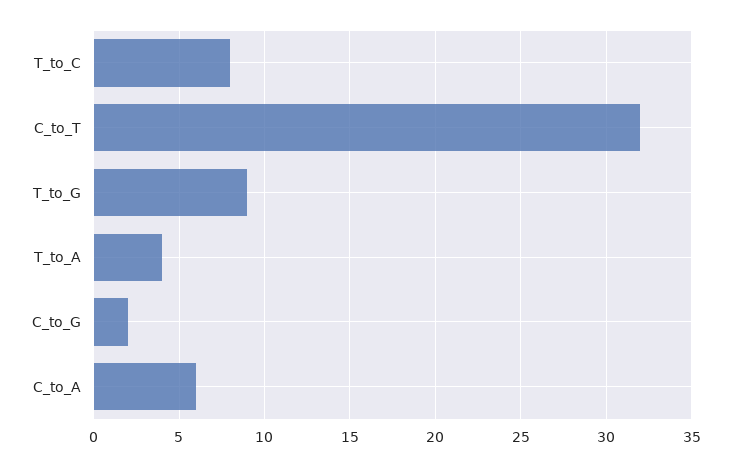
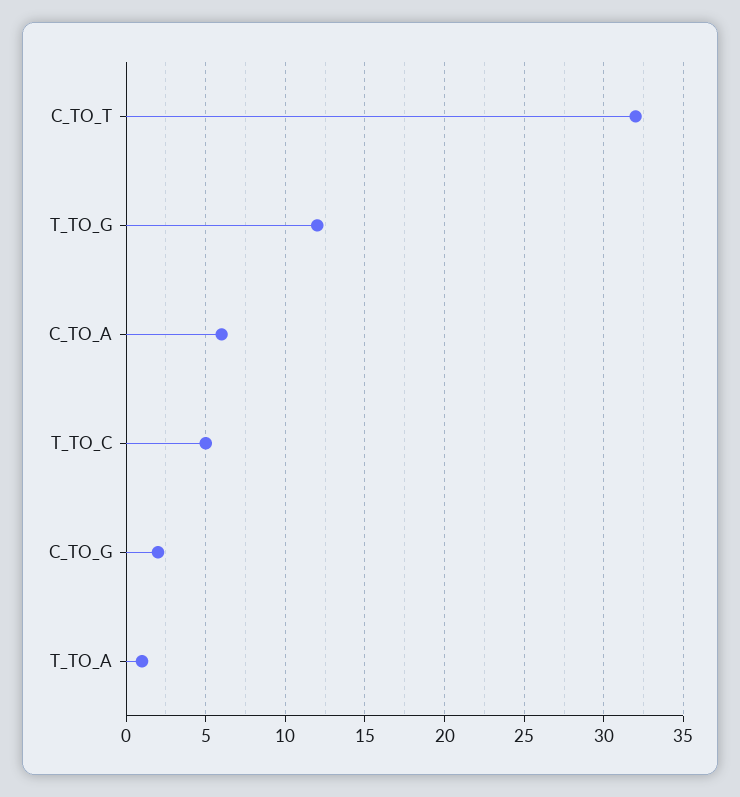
  {
-   "T_to_C": 8,
+   "T_to_C": 5,
    "C_to_T": 32,
-   "T_to_G": 9,
+   "T_to_G": 12,
-   "T_to_A": 4,
+   "T_to_A": 1,
    "C_to_G": 2,
    "C_to_A": 6
  }

